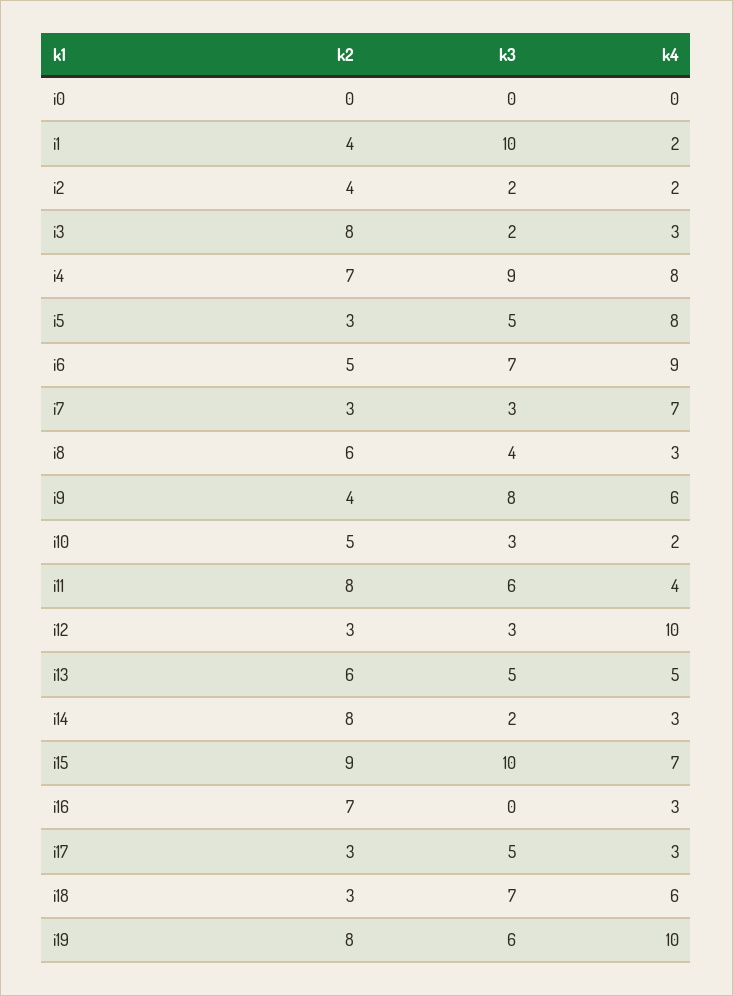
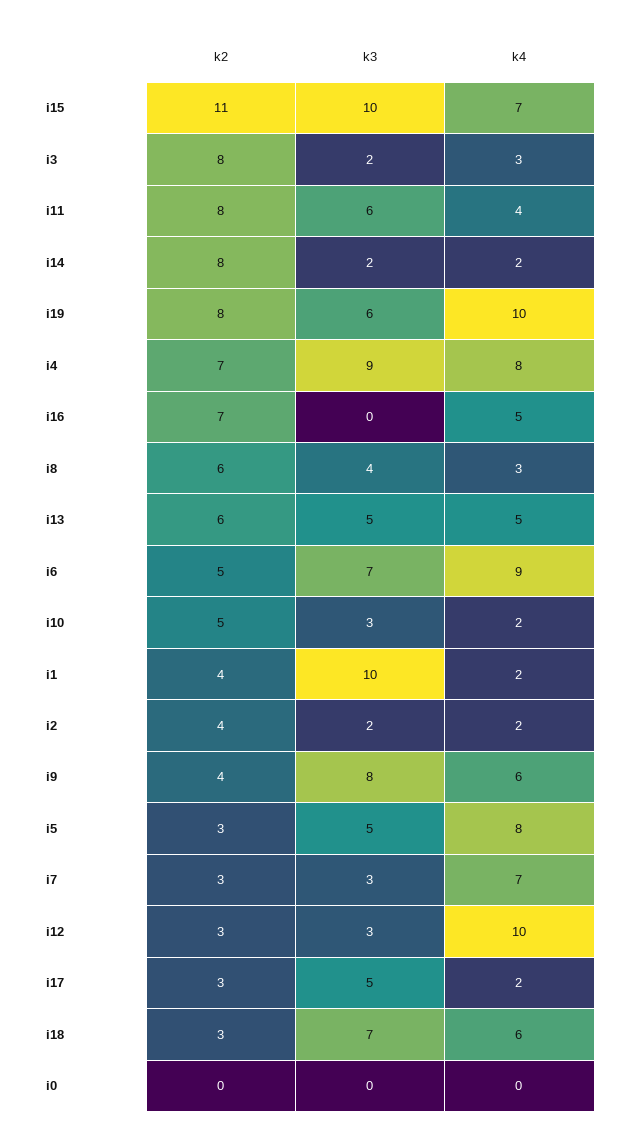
  {
    "k2": {
      "i0": 0,
      "i1": 4,
      "i2": 4,
      "i3": 8,
      "i4": 7,
      "i5": 3,
      "i6": 5,
      "i7": 3,
      "i8": 6,
      "i9": 4,
      "i10": 5,
      "i11": 8,
      "i12": 3,
      "i13": 6,
      "i14": 8,
-     "i15": 9,
+     "i15": 11,
      "i16": 7,
      "i17": 3,
      "i18": 3,
      "i19": 8
    },
    "k3": {
      "i0": 0,
      "i1": 10,
      "i2": 2,
      "i3": 2,
      "i4": 9,
      "i5": 5,
      "i6": 7,
      "i7": 3,
      "i8": 4,
      "i9": 8,
      "i10": 3,
      "i11": 6,
      "i12": 3,
      "i13": 5,
      "i14": 2,
      "i15": 10,
      "i16": 0,
      "i17": 5,
      "i18": 7,
      "i19": 6
    },
    "k4": {
      "i0": 0,
      "i1": 2,
      "i2": 2,
      "i3": 3,
      "i4": 8,
      "i5": 8,
      "i6": 9,
      "i7": 7,
      "i8": 3,
      "i9": 6,
      "i10": 2,
      "i11": 4,
      "i12": 10,
      "i13": 5,
-     "i14": 3,
+     "i14": 2,
      "i15": 7,
-     "i16": 3,
+     "i16": 5,
-     "i17": 3,
+     "i17": 2,
      "i18": 6,
      "i19": 10
    }
  }

